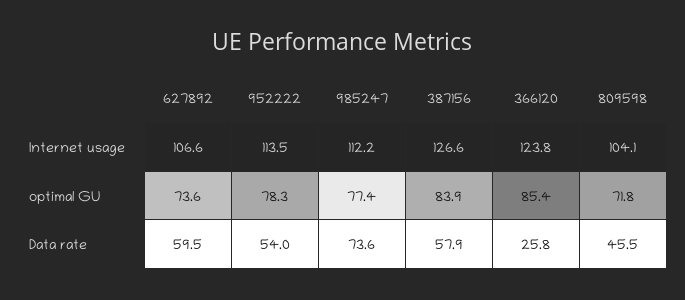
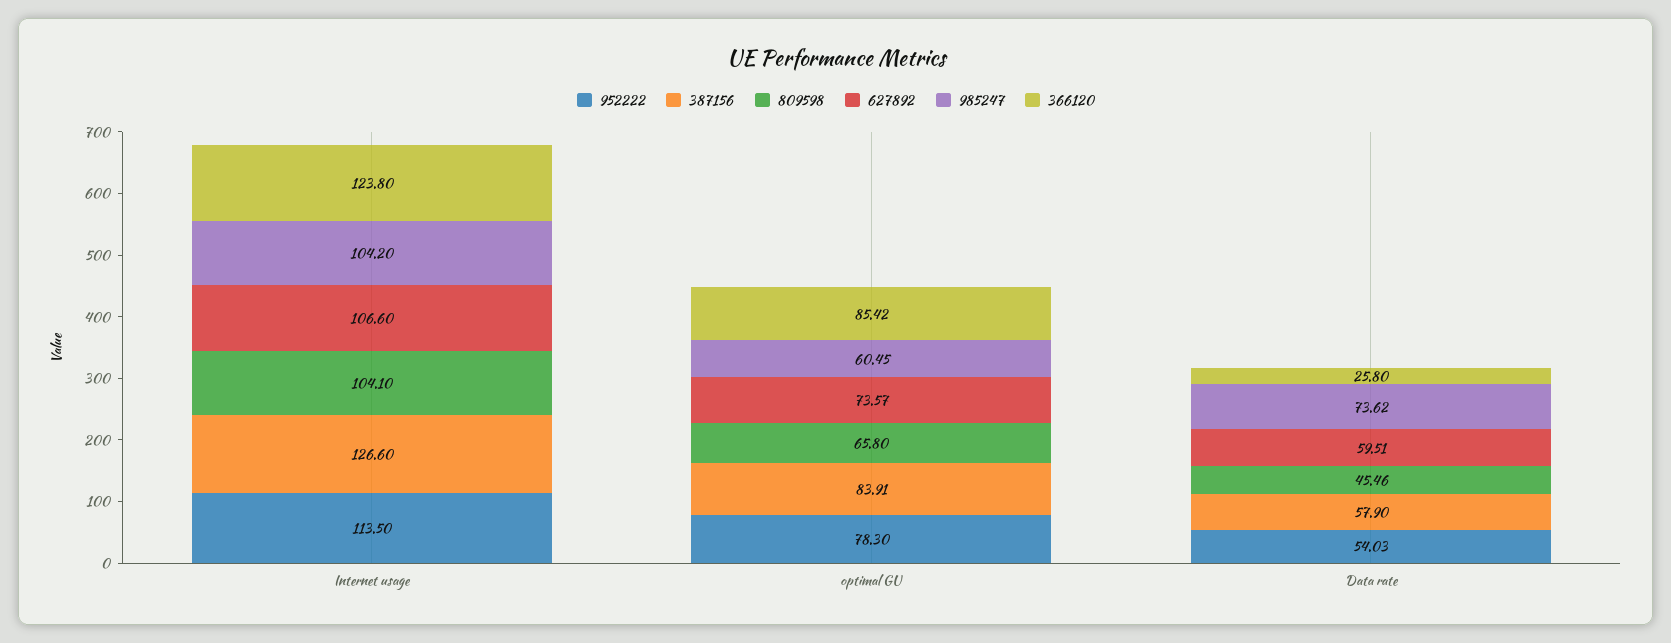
  {
    "627892": {
      "Internet usage": 106.6,
      "optimal GU": 73.57,
      "Data rate": 59.51
    },
    "952222": {
      "Internet usage": 113.5,
      "optimal GU": 78.3,
      "Data rate": 54.03
    },
    "985247": {
-     "Internet usage": 112.2,
+     "Internet usage": 104.2,
-     "optimal GU": 77.4,
+     "optimal GU": 60.45,
      "Data rate": 73.62
    },
    "387156": {
      "Internet usage": 126.6,
      "optimal GU": 83.91,
      "Data rate": 57.9
    },
    "366120": {
      "Internet usage": 123.8,
      "optimal GU": 85.42,
      "Data rate": 25.8
    },
    "809598": {
      "Internet usage": 104.1,
-     "optimal GU": 71.8,
+     "optimal GU": 65.8,
      "Data rate": 45.46
    }
  }

